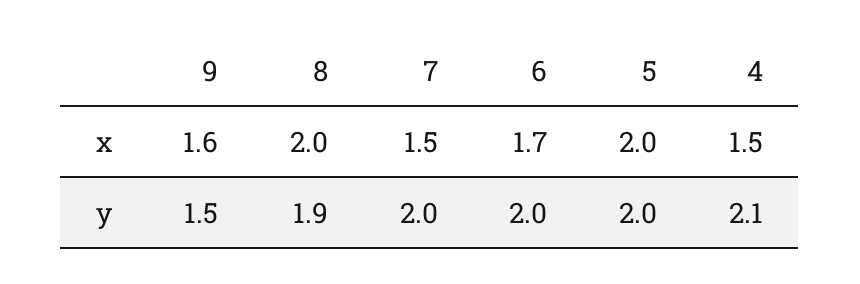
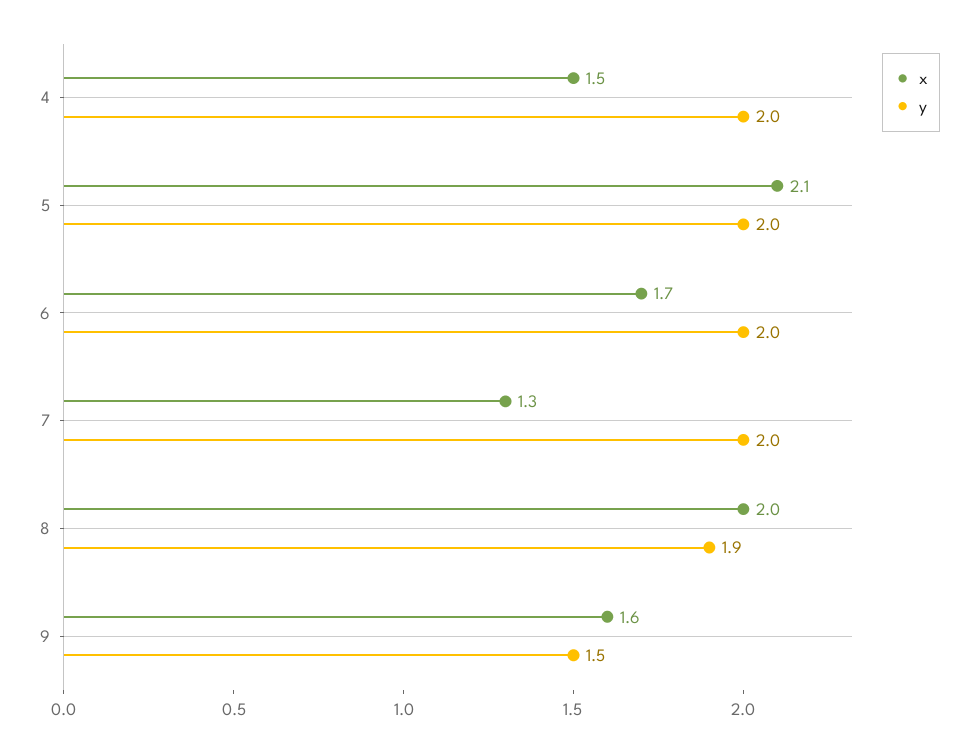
  {
    "x": {
      "9": 1.6,
      "8": 2,
-     "7": 1.5,
+     "7": 1.3,
      "6": 1.7,
-     "5": 2,
+     "5": 2.1,
      "4": 1.5
    },
    "y": {
      "9": 1.5,
      "8": 1.9,
      "7": 2,
      "6": 2,
      "5": 2,
-     "4": 2.1
+     "4": 2
    }
  }

